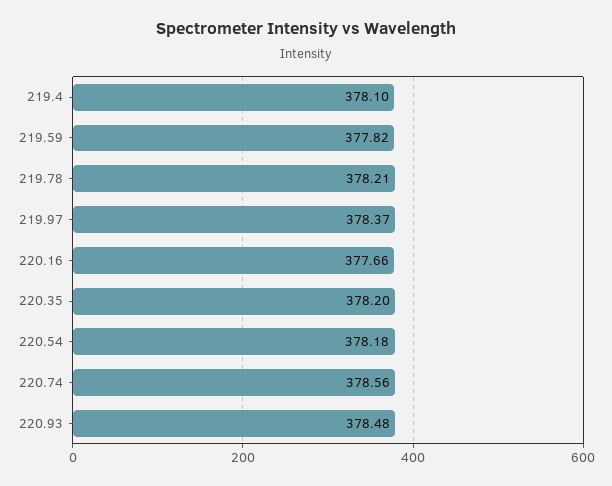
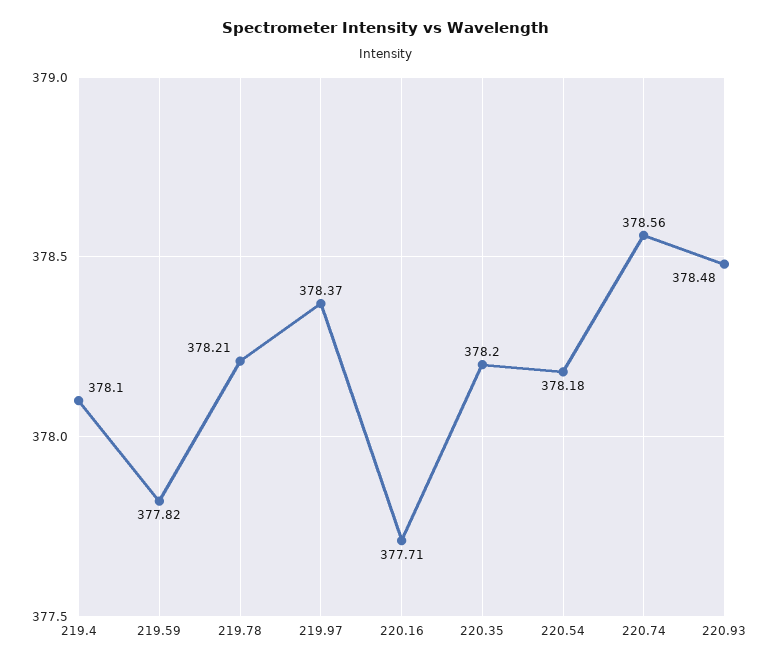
  {
    "219.4": 378.1,
    "219.59": 377.82,
    "219.78": 378.21,
    "219.97": 378.37,
-   "220.16": 377.66,
+   "220.16": 377.71,
    "220.35": 378.2,
    "220.54": 378.18,
    "220.74": 378.56,
    "220.93": 378.48
  }

